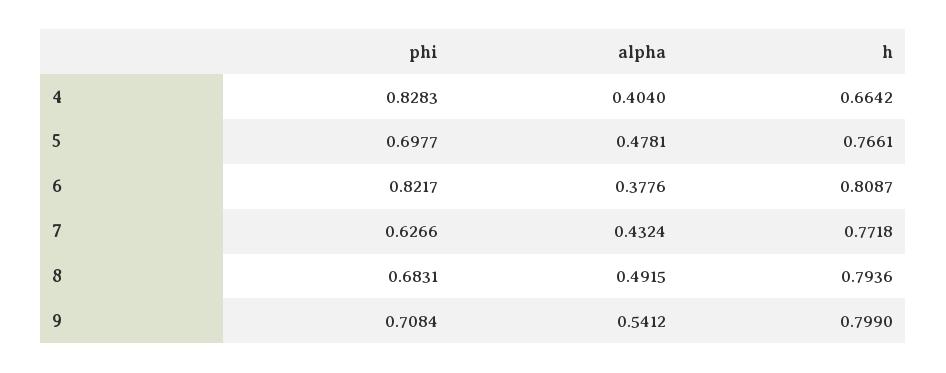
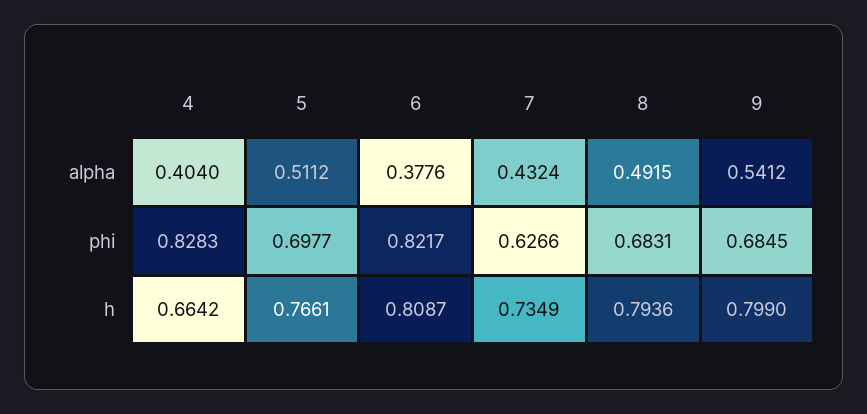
  {
    "phi": {
      "4": 0.8283,
      "5": 0.6977,
      "6": 0.8217,
      "7": 0.6266,
      "8": 0.6831,
-     "9": 0.7084
+     "9": 0.6845
    },
    "alpha": {
      "4": 0.404,
-     "5": 0.4781,
+     "5": 0.5112,
      "6": 0.3776,
      "7": 0.4324,
      "8": 0.4915,
      "9": 0.5412
    },
    "h": {
      "4": 0.6642,
      "5": 0.7661,
      "6": 0.8087,
-     "7": 0.7718,
+     "7": 0.7349,
      "8": 0.7936,
      "9": 0.799
    }
  }

